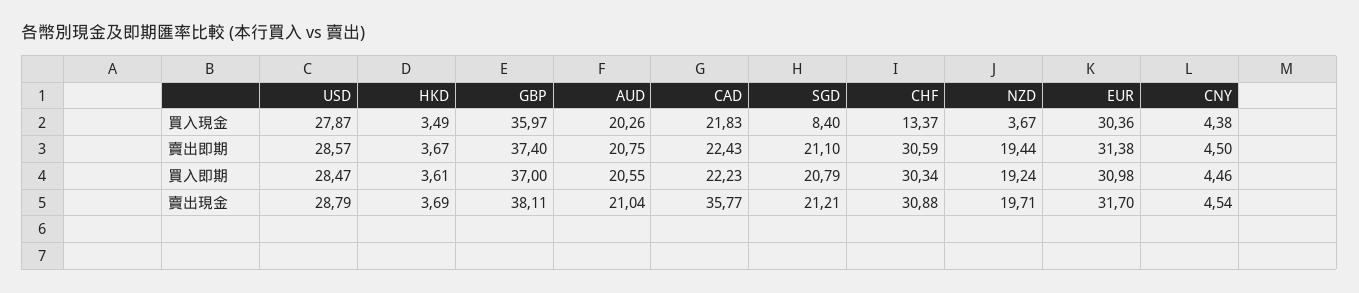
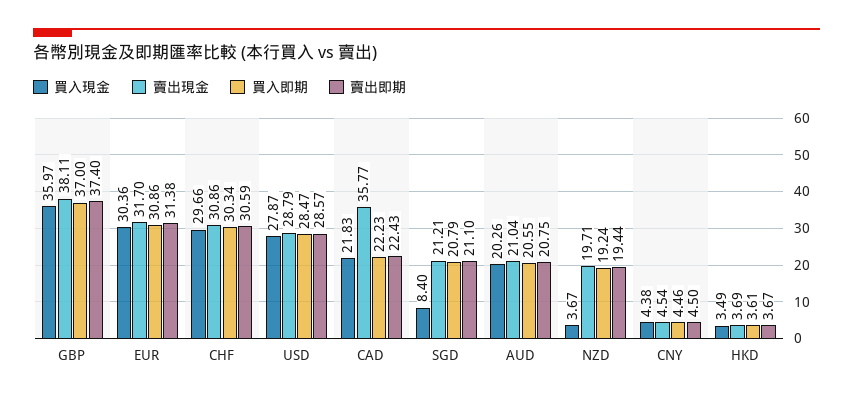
  {
    "買入現金": {
      "USD": 27.87,
      "HKD": 3.49,
      "GBP": 35.97,
      "AUD": 20.26,
      "CAD": 21.83,
      "SGD": 8.4,
-     "CHF": 13.37,
+     "CHF": 29.66,
      "NZD": 3.67,
      "EUR": 30.36,
      "CNY": 4.38
    },
    "賣出即期": {
      "USD": 28.57,
      "HKD": 3.67,
      "GBP": 37.4,
      "AUD": 20.75,
      "CAD": 22.43,
      "SGD": 21.1,
      "CHF": 30.59,
      "NZD": 19.44,
      "EUR": 31.38,
      "CNY": 4.5
    },
    "買入即期": {
      "USD": 28.47,
      "HKD": 3.61,
      "GBP": 37,
      "AUD": 20.55,
      "CAD": 22.23,
      "SGD": 20.79,
      "CHF": 30.34,
      "NZD": 19.24,
-     "EUR": 30.98,
+     "EUR": 30.86,
      "CNY": 4.46
    },
    "賣出現金": {
      "USD": 28.79,
      "HKD": 3.69,
      "GBP": 38.11,
      "AUD": 21.04,
      "CAD": 35.77,
      "SGD": 21.21,
-     "CHF": 30.88,
+     "CHF": 30.86,
      "NZD": 19.71,
      "EUR": 31.7,
      "CNY": 4.54
    }
  }

